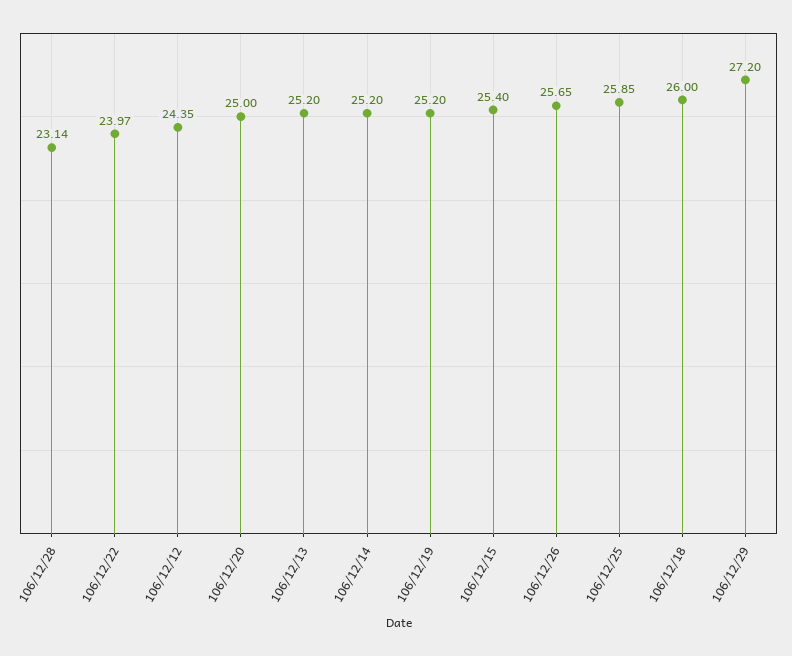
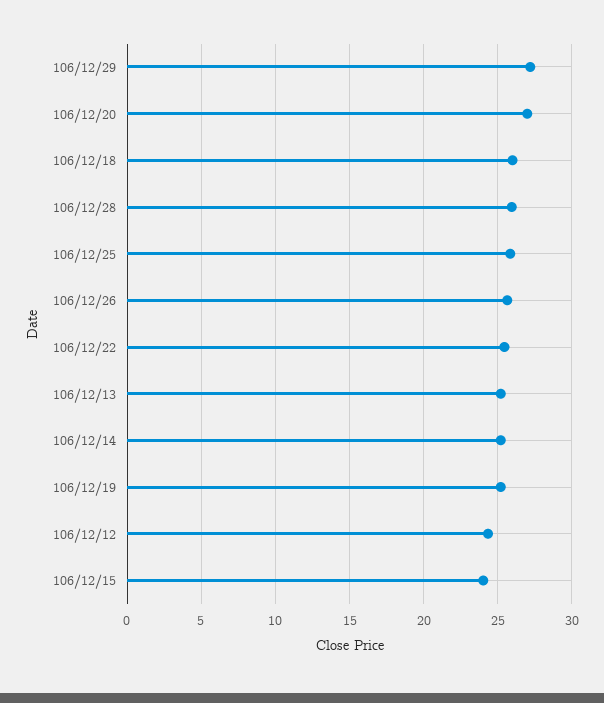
  {
-   "106/12/28": 23.14,
+   "106/12/28": 26,
-   "106/12/22": 23.97,
+   "106/12/22": 25.5,
    "106/12/12": 24.35,
-   "106/12/20": 25,
+   "106/12/20": 27,
    "106/12/13": 25.2,
    "106/12/14": 25.2,
    "106/12/19": 25.2,
-   "106/12/15": 25.4,
+   "106/12/15": 24,
    "106/12/26": 25.65,
    "106/12/25": 25.85,
    "106/12/18": 26,
    "106/12/29": 27.2
  }

